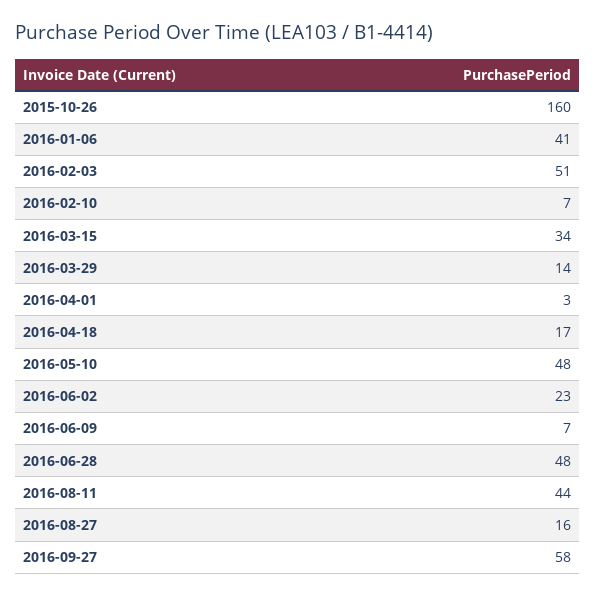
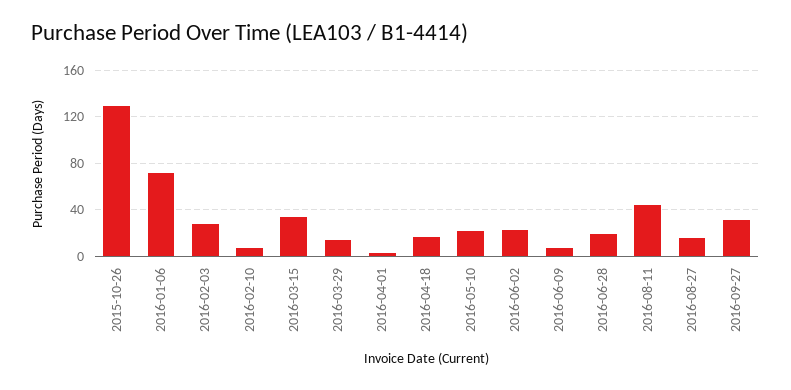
  {
-   "2015-10-26": 160,
+   "2015-10-26": 130,
-   "2016-01-06": 41,
+   "2016-01-06": 70,
-   "2016-02-03": 51,
+   "2016-02-03": 30,
    "2016-02-10": 7,
    "2016-03-15": 34,
    "2016-03-29": 14,
    "2016-04-01": 3,
    "2016-04-18": 17,
-   "2016-05-10": 48,
+   "2016-05-10": 20,
    "2016-06-02": 23,
    "2016-06-09": 7,
-   "2016-06-28": 48,
+   "2016-06-28": 20,
    "2016-08-11": 44,
    "2016-08-27": 16,
-   "2016-09-27": 58
+   "2016-09-27": 30
  }

